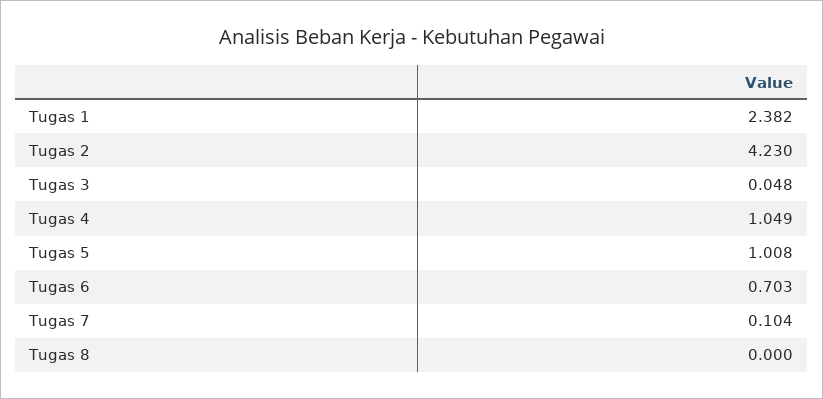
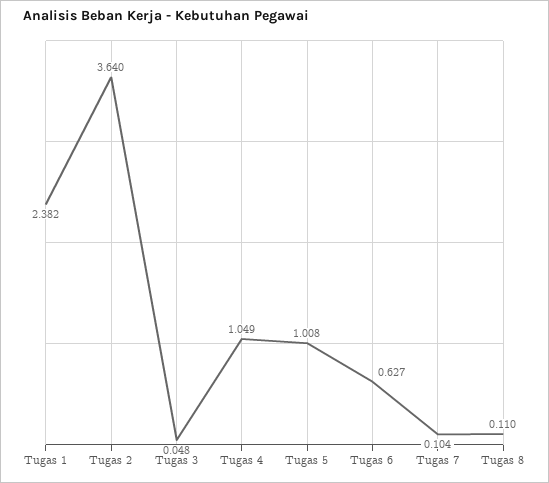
  {
    "Tugas 1": 2.382,
-   "Tugas 2": 4.23,
+   "Tugas 2": 3.64,
    "Tugas 3": 0.048,
    "Tugas 4": 1.049,
    "Tugas 5": 1.008,
-   "Tugas 6": 0.703,
+   "Tugas 6": 0.627,
    "Tugas 7": 0.104,
-   "Tugas 8": 0
+   "Tugas 8": 0.11
  }

